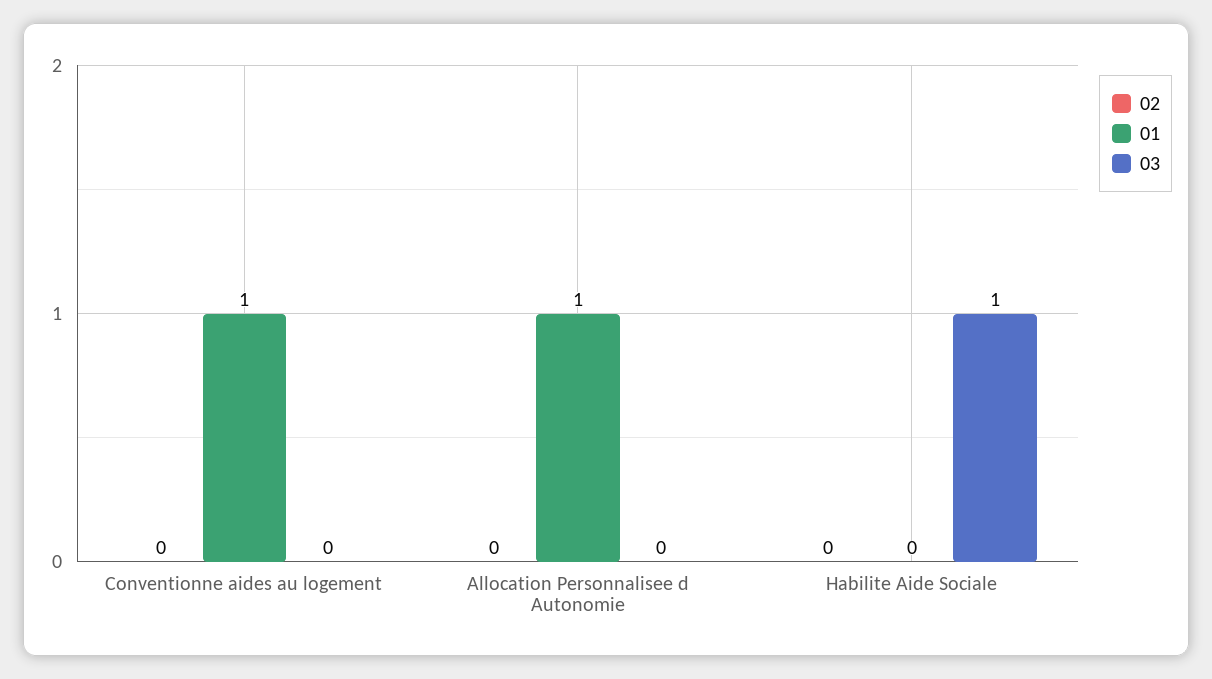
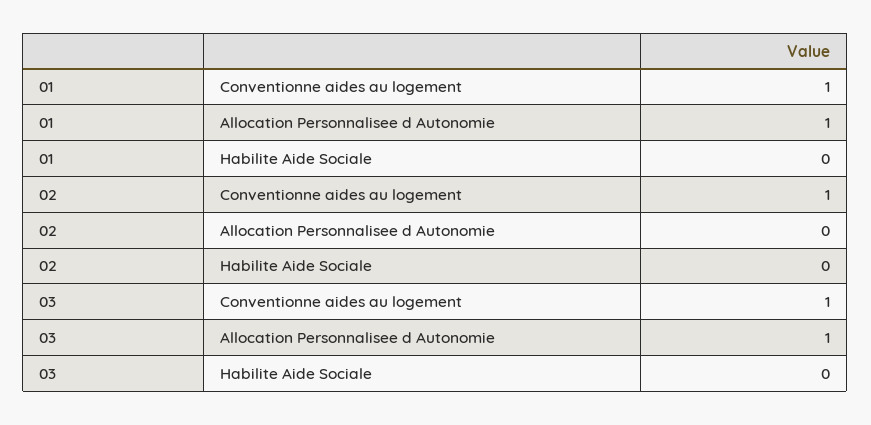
  {
    "02": {
-     "Conventionne aides au logement": 0,
+     "Conventionne aides au logement": 1,
      "Allocation Personnalisee d Autonomie": 0,
      "Habilite Aide Sociale": 0
    },
    "01": {
      "Conventionne aides au logement": 1,
      "Allocation Personnalisee d Autonomie": 1,
      "Habilite Aide Sociale": 0
    },
    "03": {
-     "Conventionne aides au logement": 0,
+     "Conventionne aides au logement": 1,
-     "Allocation Personnalisee d Autonomie": 0,
+     "Allocation Personnalisee d Autonomie": 1,
-     "Habilite Aide Sociale": 1
+     "Habilite Aide Sociale": 0
    }
  }

